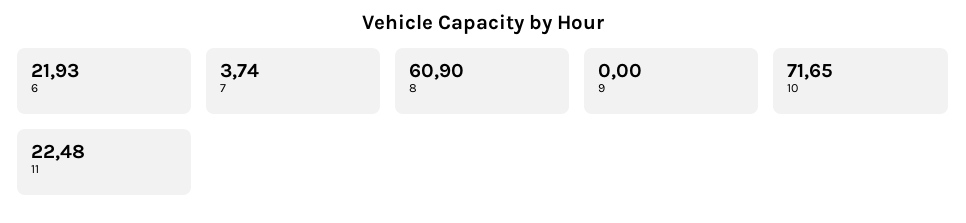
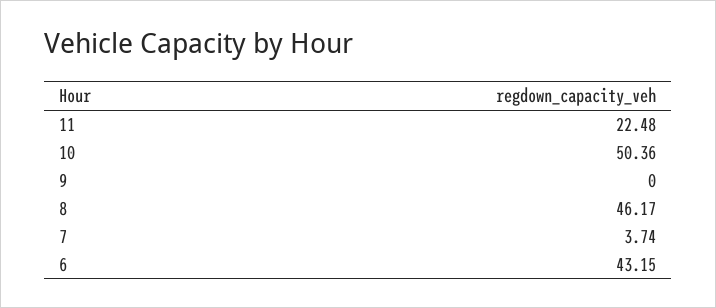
  {
-   "6": 21.93,
+   "6": 43.15,
    "7": 3.74,
-   "8": 60.9,
+   "8": 46.17,
    "9": 0,
-   "10": 71.65,
+   "10": 50.36,
    "11": 22.48
  }

